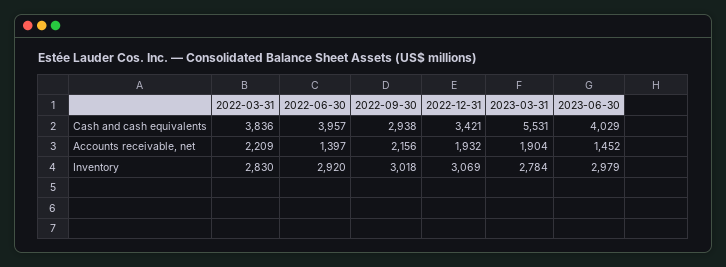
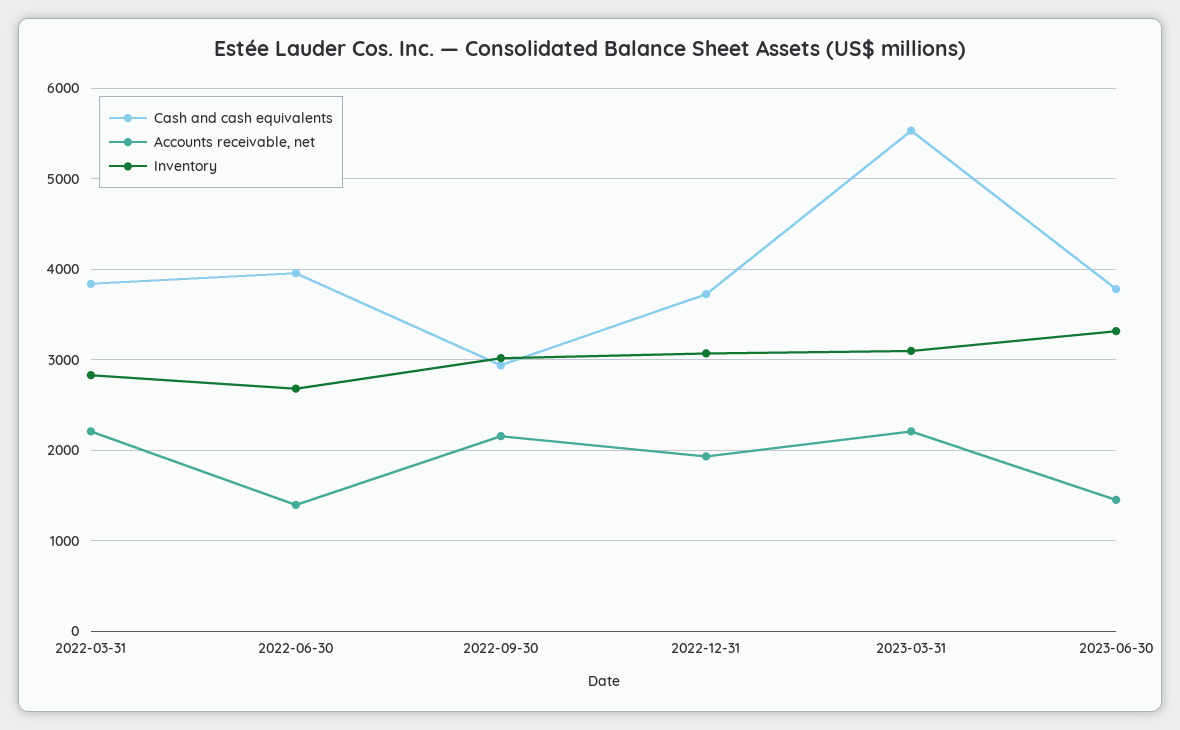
  {
    "Cash and cash equivalents": {
      "2022-03-31": 3836,
      "2022-06-30": 3957,
      "2022-09-30": 2938,
-     "2022-12-31": 3421,
+     "2022-12-31": 3700,
      "2023-03-31": 5531,
-     "2023-06-30": 4029
+     "2023-06-30": 3800
    },
    "Accounts receivable, net": {
      "2022-03-31": 2209,
      "2022-06-30": 1397,
      "2022-09-30": 2156,
      "2022-12-31": 1932,
-     "2023-03-31": 1904,
+     "2023-03-31": 2200,
      "2023-06-30": 1452
    },
    "Inventory": {
      "2022-03-31": 2830,
-     "2022-06-30": 2920,
+     "2022-06-30": 2700,
      "2022-09-30": 3018,
      "2022-12-31": 3069,
-     "2023-03-31": 2784,
+     "2023-03-31": 3100,
-     "2023-06-30": 2979
+     "2023-06-30": 3300
    }
  }

